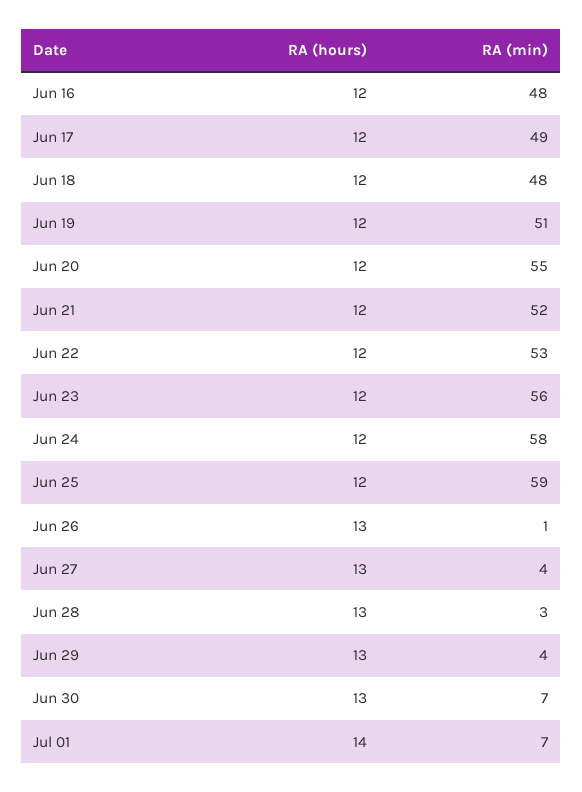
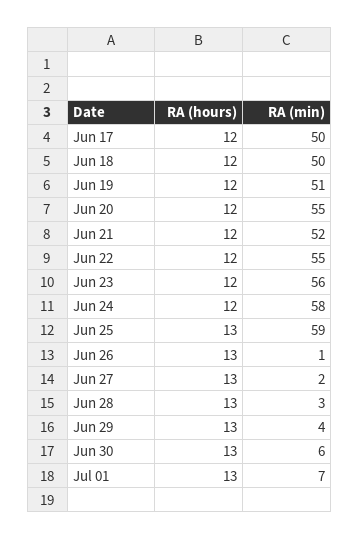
  {
    "RA (hours)": {
-     "Jun 16": 12,
      "Jun 17": 12,
      "Jun 18": 12,
      "Jun 19": 12,
      "Jun 20": 12,
      "Jun 21": 12,
      "Jun 22": 12,
      "Jun 23": 12,
      "Jun 24": 12,
-     "Jun 25": 12,
+     "Jun 25": 13,
      "Jun 26": 13,
      "Jun 27": 13,
      "Jun 28": 13,
      "Jun 29": 13,
      "Jun 30": 13,
-     "Jul 01": 14
+     "Jul 01": 13
    },
    "RA (min)": {
-     "Jun 16": 48,
-     "Jun 17": 49,
+     "Jun 17": 50,
-     "Jun 18": 48,
+     "Jun 18": 50,
      "Jun 19": 51,
      "Jun 20": 55,
      "Jun 21": 52,
-     "Jun 22": 53,
+     "Jun 22": 55,
      "Jun 23": 56,
      "Jun 24": 58,
      "Jun 25": 59,
      "Jun 26": 1,
-     "Jun 27": 4,
+     "Jun 27": 2,
      "Jun 28": 3,
      "Jun 29": 4,
-     "Jun 30": 7,
+     "Jun 30": 6,
      "Jul 01": 7
    }
  }

